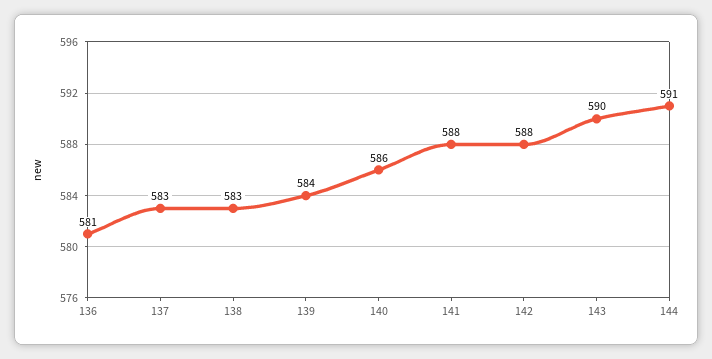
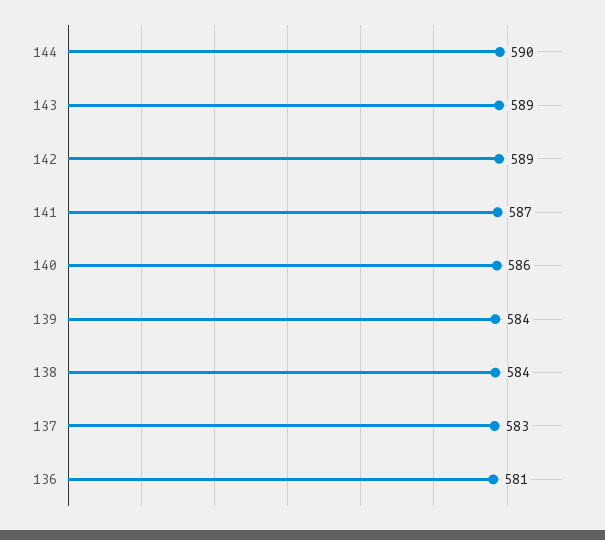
  {
    "136": 581,
    "137": 583,
-   "138": 583,
+   "138": 584,
    "139": 584,
    "140": 586,
-   "141": 588,
+   "141": 587,
-   "142": 588,
+   "142": 589,
-   "143": 590,
+   "143": 589,
-   "144": 591
+   "144": 590
  }

